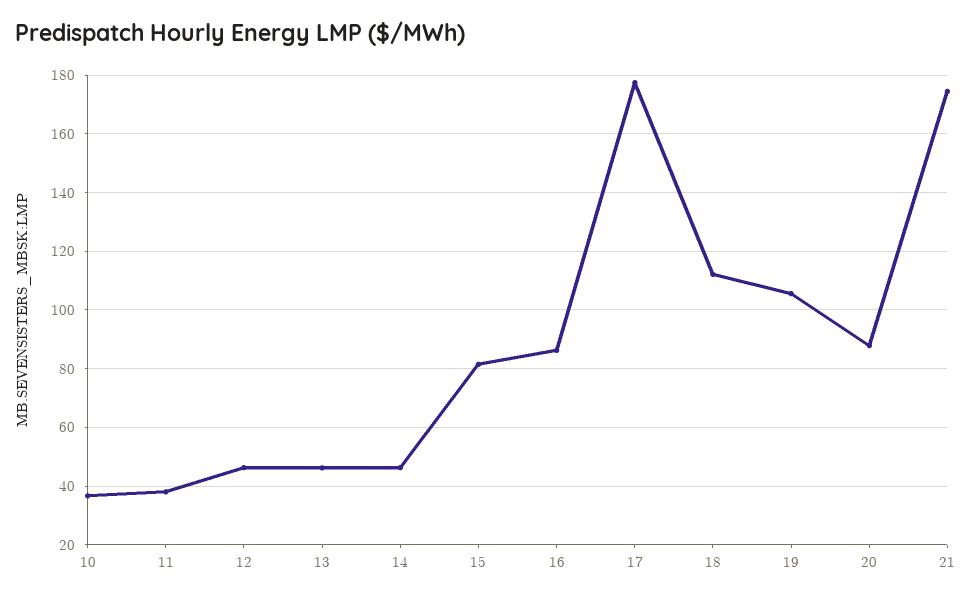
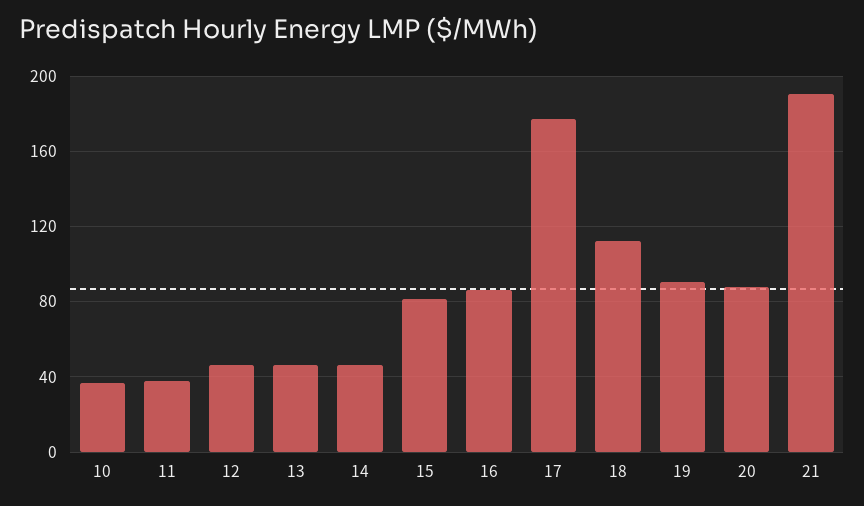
  {
    "10": 37.5,
    "11": 37.5,
    "12": 47.5,
    "13": 45,
    "14": 47.5,
    "15": 82.5,
    "16": 87.5,
    "17": 177.5,
    "18": 112.5,
-   "19": 105,
+   "19": 90,
    "20": 87.5,
-   "21": 175
+   "21": 190
  }

